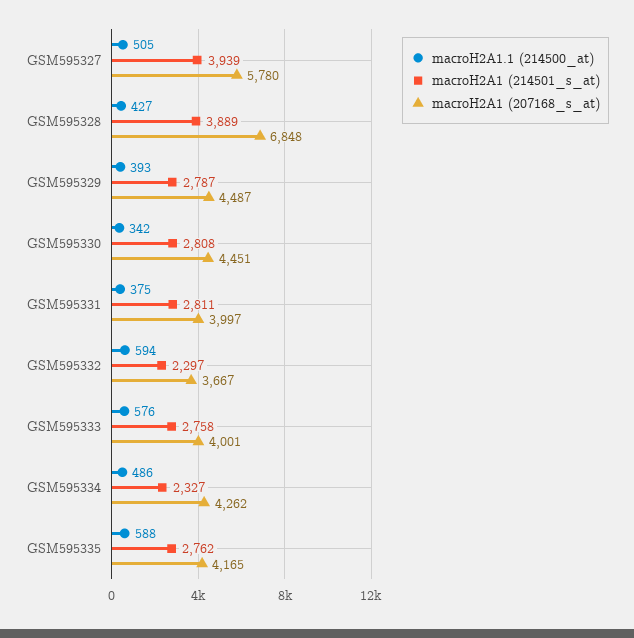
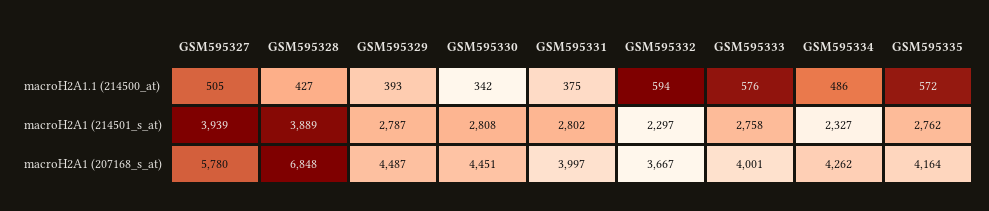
  {
    "macroH2A1.1 (214500_at)": {
      "GSM595327": 505,
      "GSM595328": 427,
      "GSM595329": 393,
      "GSM595330": 342,
      "GSM595331": 375,
      "GSM595332": 594,
      "GSM595333": 576,
      "GSM595334": 486,
-     "GSM595335": 588
+     "GSM595335": 572
    },
    "macroH2A1 (214501_s_at)": {
      "GSM595327": 3939,
      "GSM595328": 3889,
      "GSM595329": 2787,
      "GSM595330": 2808,
-     "GSM595331": 2811,
+     "GSM595331": 2802,
      "GSM595332": 2297,
      "GSM595333": 2758,
      "GSM595334": 2327,
      "GSM595335": 2762
    },
    "macroH2A1 (207168_s_at)": {
      "GSM595327": 5780,
      "GSM595328": 6848,
      "GSM595329": 4487,
      "GSM595330": 4451,
      "GSM595331": 3997,
      "GSM595332": 3667,
      "GSM595333": 4001,
      "GSM595334": 4262,
-     "GSM595335": 4165
+     "GSM595335": 4164
    }
  }

